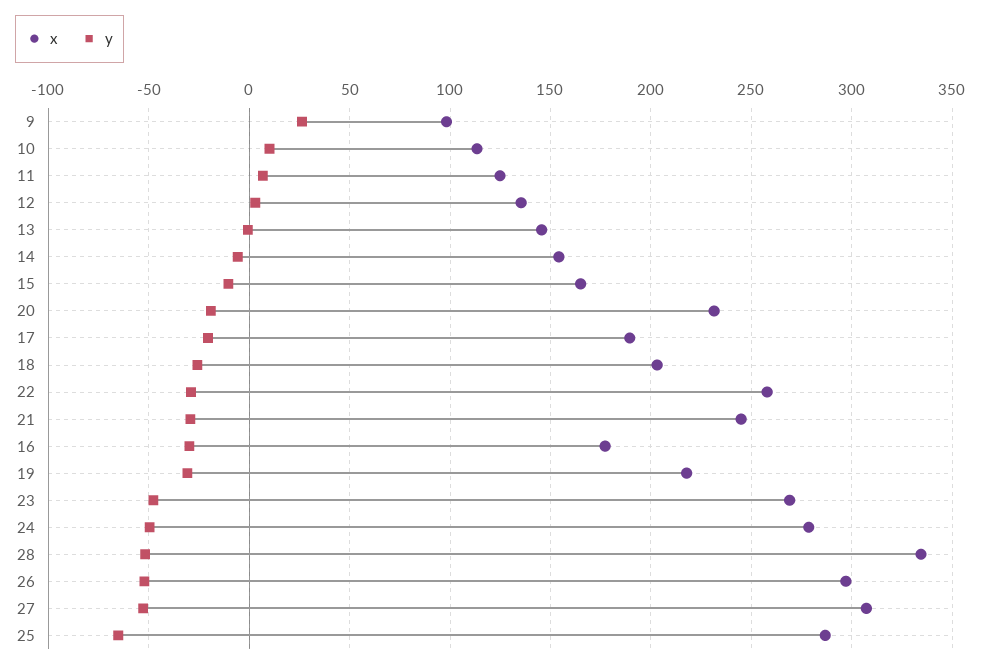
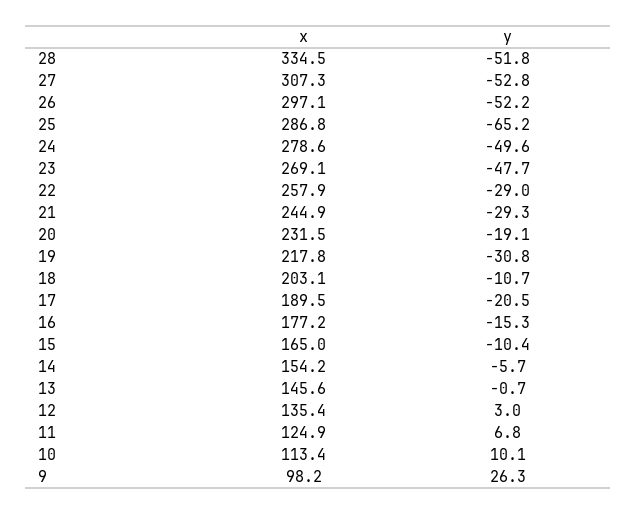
  {
    "x": {
      "9": 98.2,
      "10": 113.4,
      "11": 124.9,
      "12": 135.4,
      "13": 145.6,
      "14": 154.2,
      "15": 165,
      "20": 231.5,
      "17": 189.5,
      "18": 203.1,
      "22": 257.9,
      "21": 244.9,
      "16": 177.2,
      "19": 217.8,
      "23": 269.1,
      "24": 278.6,
      "28": 334.5,
      "26": 297.1,
      "27": 307.3,
      "25": 286.8
    },
    "y": {
      "9": 26.3,
      "10": 10.1,
      "11": 6.8,
      "12": 3,
      "13": -0.7,
      "14": -5.7,
      "15": -10.4,
      "20": -19.1,
      "17": -20.5,
-     "18": -25,
+     "18": -10.7,
      "22": -29,
      "21": -29.3,
-     "16": -30,
+     "16": -15.3,
      "19": -30.8,
      "23": -47.7,
      "24": -49.6,
      "28": -51.8,
      "26": -52.2,
      "27": -52.8,
      "25": -65.2
    }
  }

